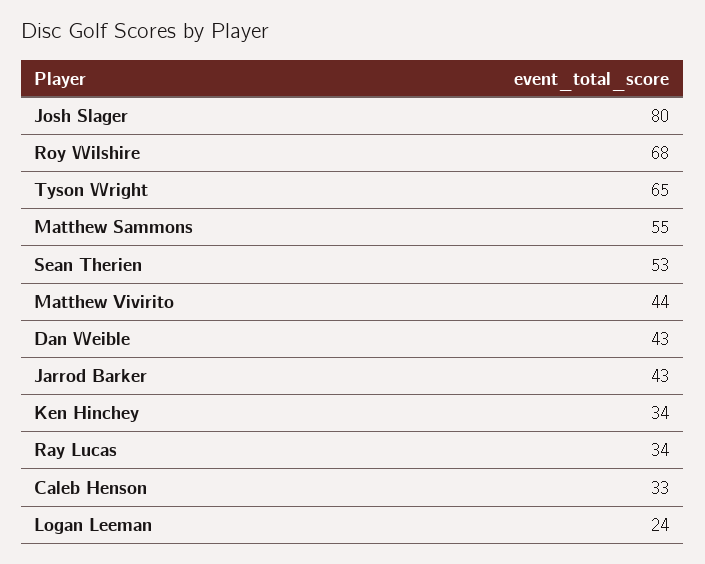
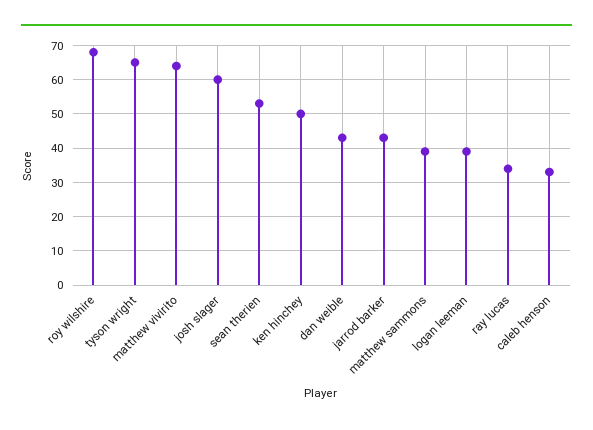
  {
-   "Josh Slager": 80,
+   "Josh Slager": 60,
    "Roy Wilshire": 68,
    "Tyson Wright": 65,
-   "Matthew Sammons": 55,
+   "Matthew Sammons": 40,
    "Sean Therien": 53,
-   "Matthew Vivirito": 44,
+   "Matthew Vivirito": 65,
    "Dan Weible": 43,
    "Jarrod Barker": 43,
-   "Ken Hinchey": 34,
+   "Ken Hinchey": 50,
    "Ray Lucas": 34,
    "Caleb Henson": 33,
-   "Logan Leeman": 24
+   "Logan Leeman": 40
  }

